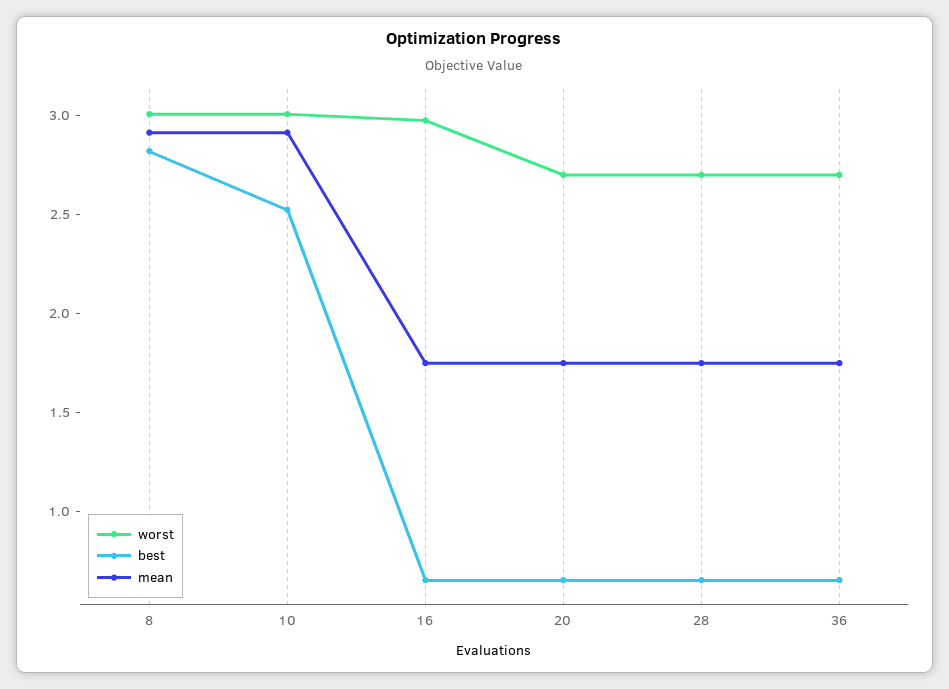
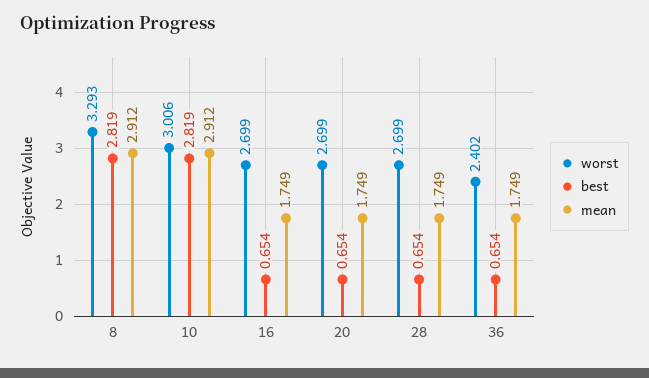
  {
    "worst": {
-     "8": 3,
+     "8": 3.293,
      "10": 3.006,
-     "16": 3,
+     "16": 2.699,
      "20": 2.699,
      "28": 2.699,
-     "36": 2.7
+     "36": 2.402
    },
    "best": {
      "8": 2.819,
-     "10": 2.5,
+     "10": 2.819,
      "16": 0.654,
      "20": 0.654,
      "28": 0.654,
      "36": 0.654
    },
    "mean": {
      "8": 2.912,
      "10": 2.912,
      "16": 1.749,
      "20": 1.749,
      "28": 1.749,
      "36": 1.749
    }
  }

